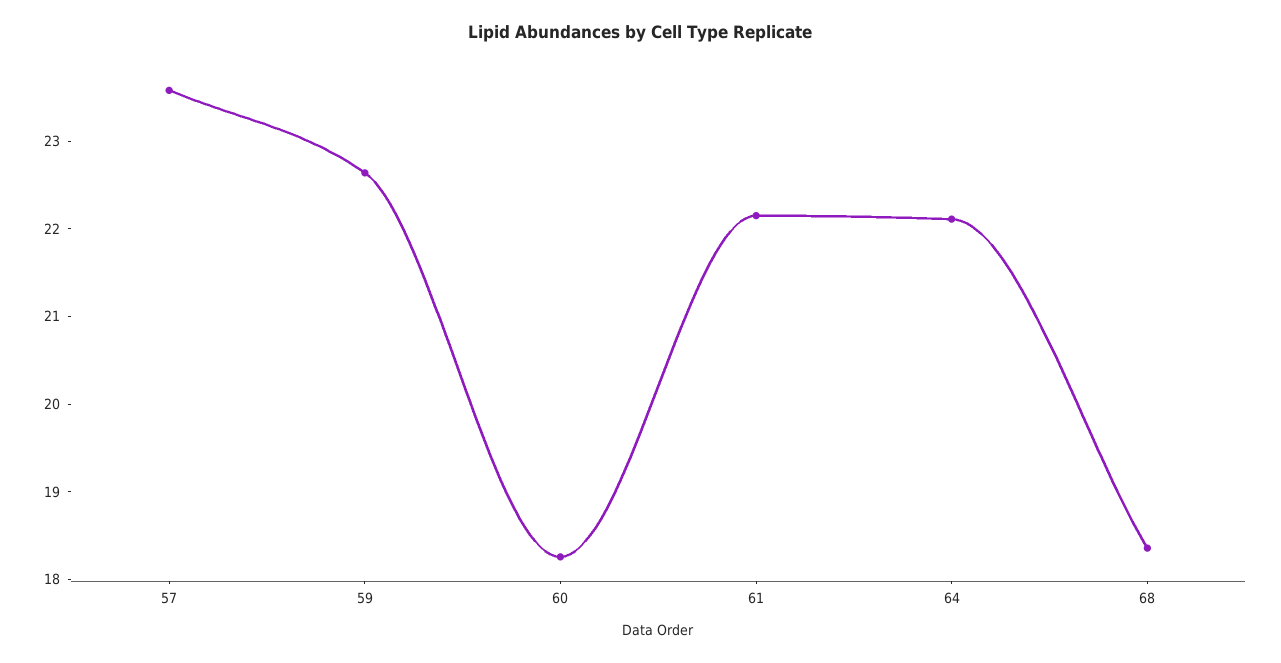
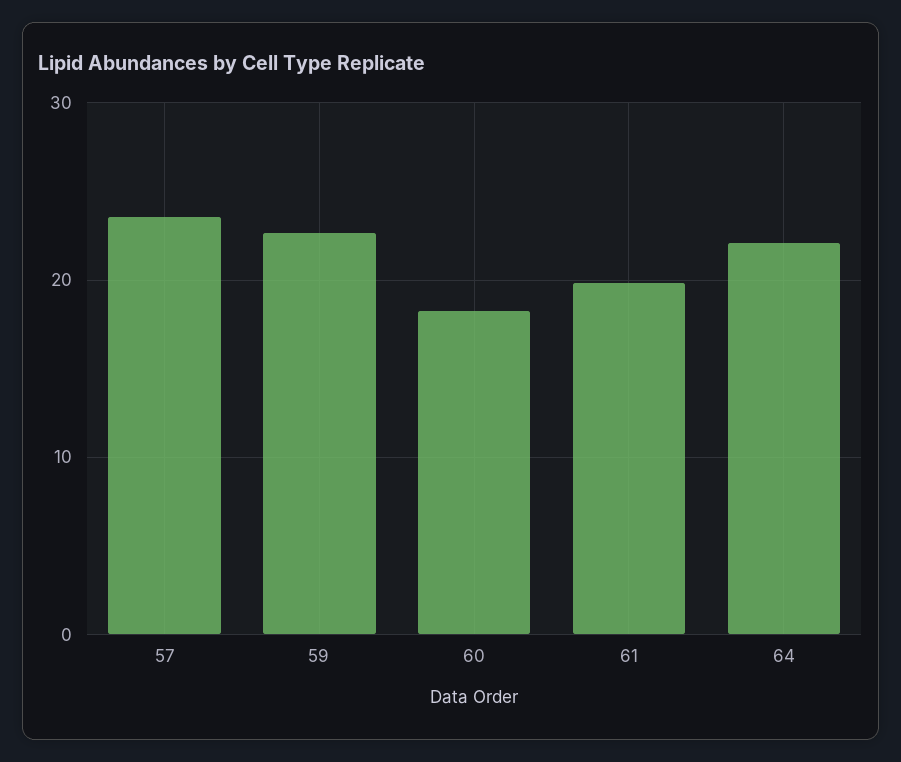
  {
    "57": 23.6,
    "59": 22.6,
    "60": 18.2,
-   "61": 22.2,
+   "61": 20,
-   "64": 22.2,
+   "64": 22.2
-   "68": 18.4
  }

